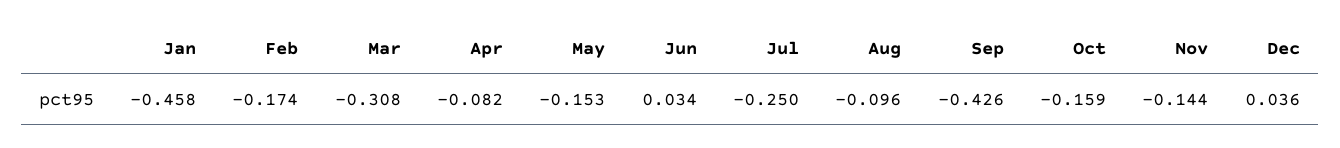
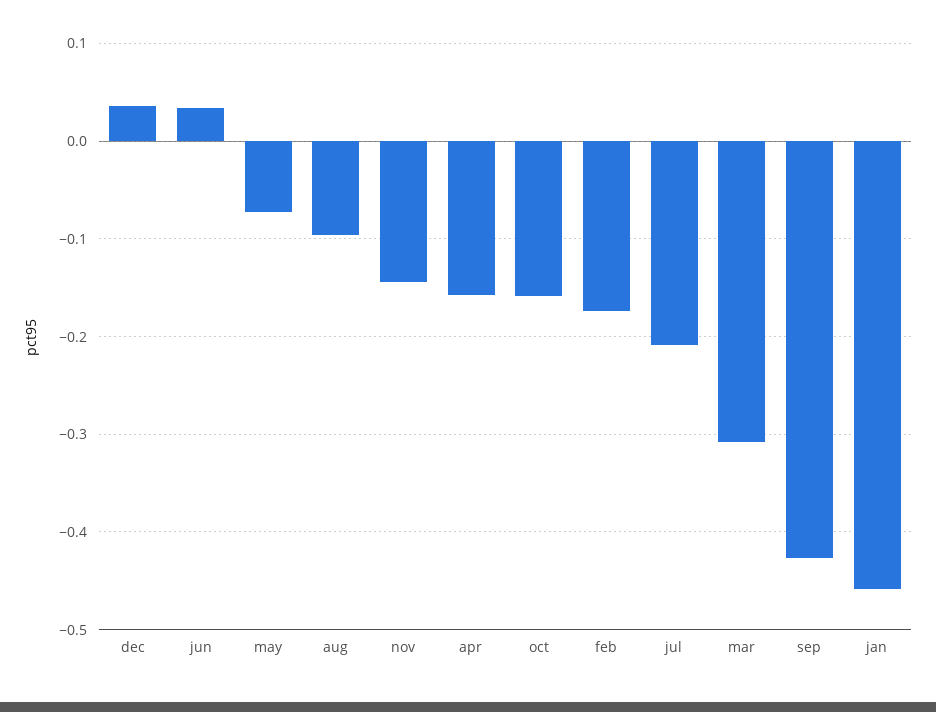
  {
    "Jan": -0.458,
    "Feb": -0.174,
    "Mar": -0.308,
-   "Apr": -0.082,
+   "Apr": -0.16,
-   "May": -0.153,
+   "May": -0.07,
    "Jun": 0.034,
-   "Jul": -0.25,
+   "Jul": -0.21,
    "Aug": -0.096,
    "Sep": -0.426,
    "Oct": -0.159,
    "Nov": -0.144,
    "Dec": 0.036
  }

